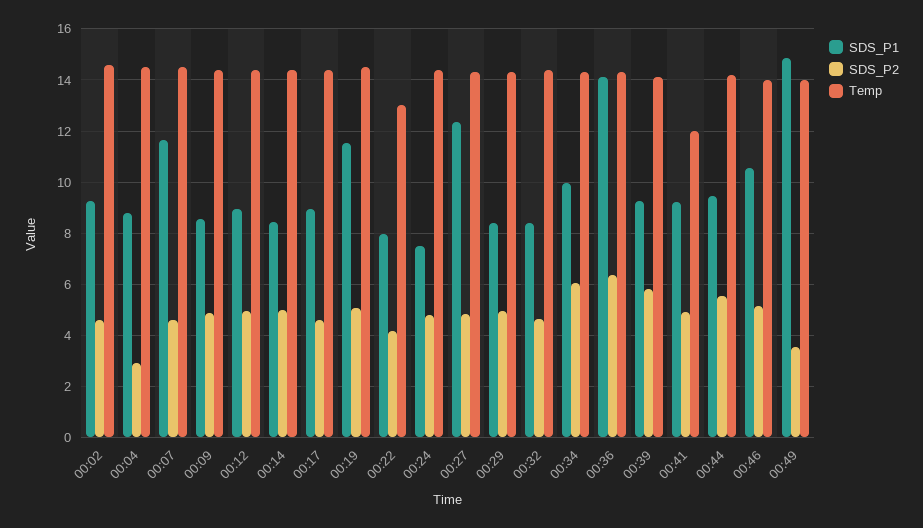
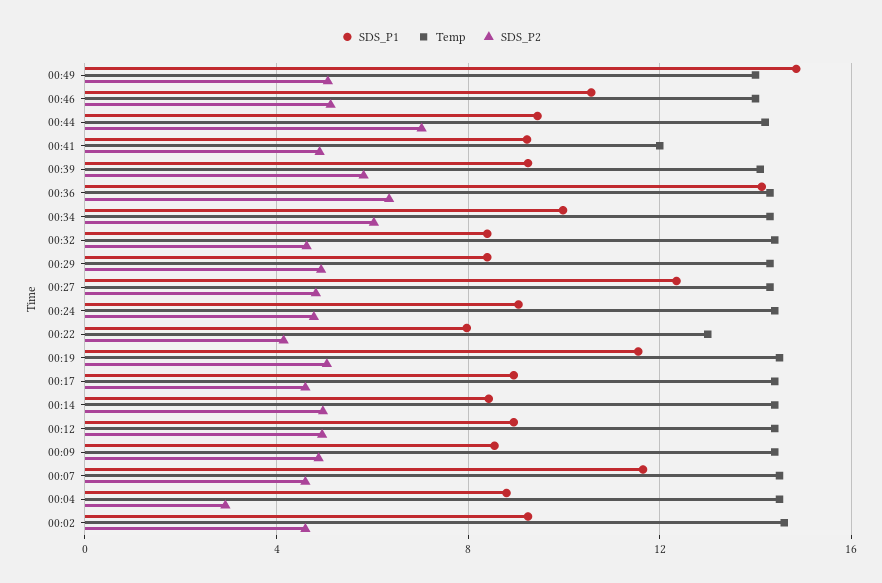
  {
    "SDS_P1": {
      "00:02": 9.25,
      "00:04": 8.75,
      "00:07": 11.75,
      "00:09": 8.5,
      "00:12": 9,
      "00:14": 8.5,
      "00:17": 9,
      "00:19": 11.5,
      "00:22": 8,
-     "00:24": 7.5,
+     "00:24": 9,
      "00:27": 12.25,
      "00:29": 8.5,
      "00:32": 8.5,
      "00:34": 10,
      "00:36": 14.25,
      "00:39": 9.25,
      "00:41": 9.25,
      "00:44": 9.5,
      "00:46": 10.5,
      "00:49": 14.75
    },
    "SDS_P2": {
      "00:02": 4.5,
      "00:04": 3,
      "00:07": 4.5,
      "00:09": 5,
      "00:12": 5,
      "00:14": 5,
      "00:17": 4.5,
      "00:19": 5,
      "00:22": 4.25,
      "00:24": 4.75,
      "00:27": 4.75,
      "00:29": 5,
      "00:32": 4.75,
      "00:34": 6,
      "00:36": 6.25,
      "00:39": 5.75,
      "00:41": 5,
-     "00:44": 5.5,
+     "00:44": 7,
      "00:46": 5.25,
-     "00:49": 3.5
+     "00:49": 5
    },
    "Temp": {
      "00:02": 14.5,
      "00:04": 14.5,
      "00:07": 14.5,
      "00:09": 14.5,
      "00:12": 14.5,
      "00:14": 14.5,
      "00:17": 14.5,
      "00:19": 14.5,
      "00:22": 13,
      "00:24": 14.5,
      "00:27": 14.25,
      "00:29": 14.25,
      "00:32": 14.5,
      "00:34": 14.25,
      "00:36": 14.25,
      "00:39": 14,
      "00:41": 12,
      "00:44": 14.25,
      "00:46": 14,
      "00:49": 14
    }
  }

